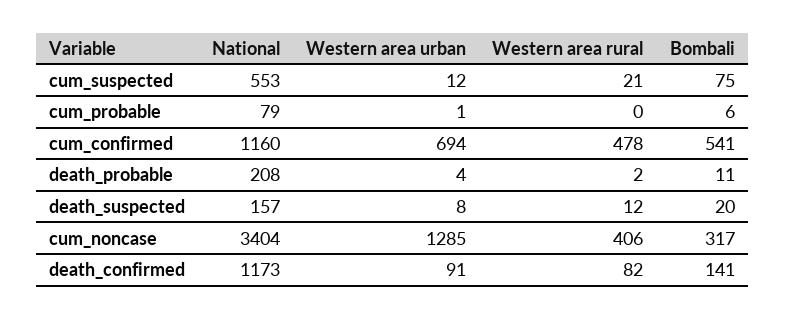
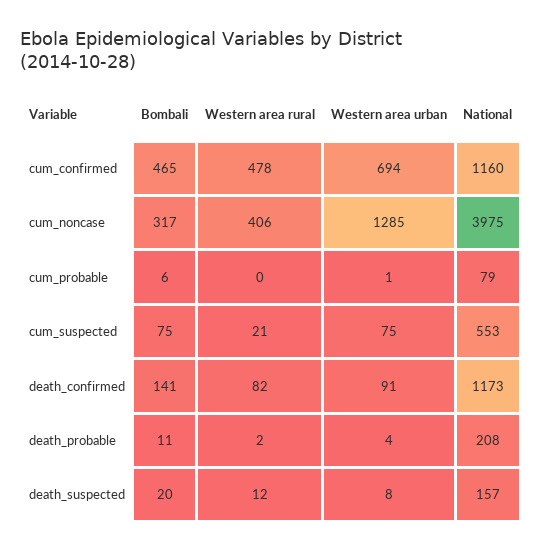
  {
    "National": {
      "cum_suspected": 553,
      "cum_probable": 79,
      "cum_confirmed": 1160,
      "death_probable": 208,
      "death_suspected": 157,
-     "cum_noncase": 3404,
+     "cum_noncase": 3975,
      "death_confirmed": 1173
    },
    "Western area urban": {
-     "cum_suspected": 12,
+     "cum_suspected": 75,
      "cum_probable": 1,
      "cum_confirmed": 694,
      "death_probable": 4,
      "death_suspected": 8,
      "cum_noncase": 1285,
      "death_confirmed": 91
    },
    "Western area rural": {
      "cum_suspected": 21,
      "cum_probable": 0,
      "cum_confirmed": 478,
      "death_probable": 2,
      "death_suspected": 12,
      "cum_noncase": 406,
      "death_confirmed": 82
    },
    "Bombali": {
      "cum_suspected": 75,
      "cum_probable": 6,
-     "cum_confirmed": 541,
+     "cum_confirmed": 465,
      "death_probable": 11,
      "death_suspected": 20,
      "cum_noncase": 317,
      "death_confirmed": 141
    }
  }

